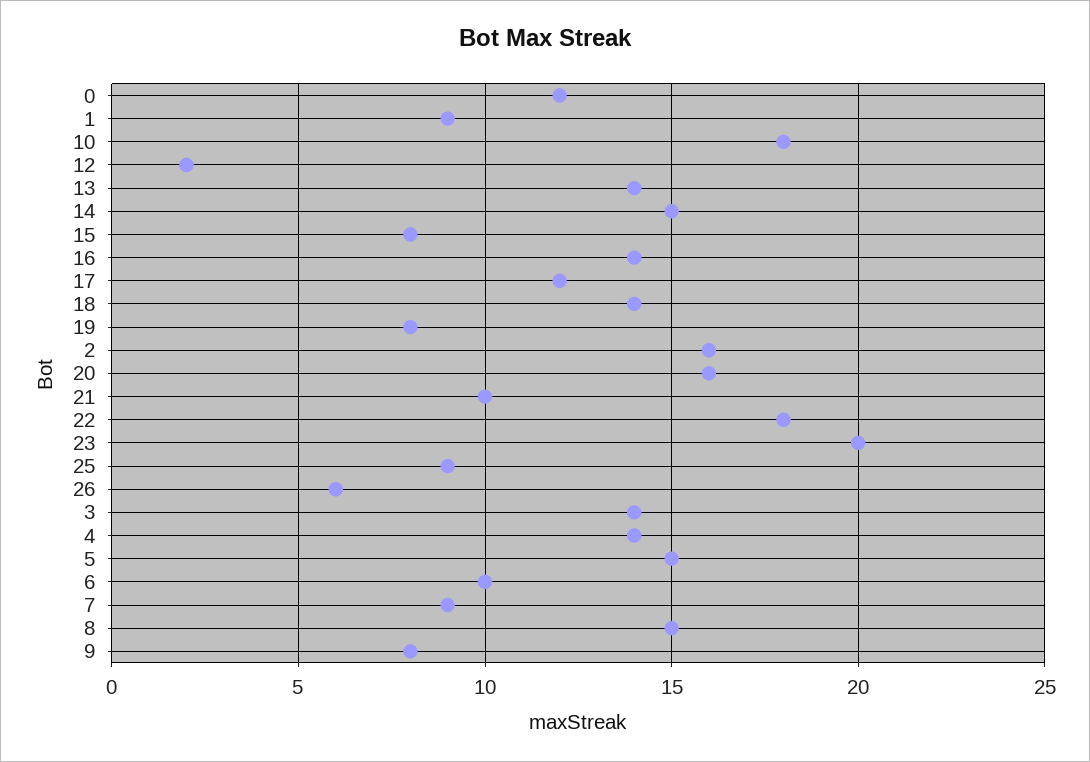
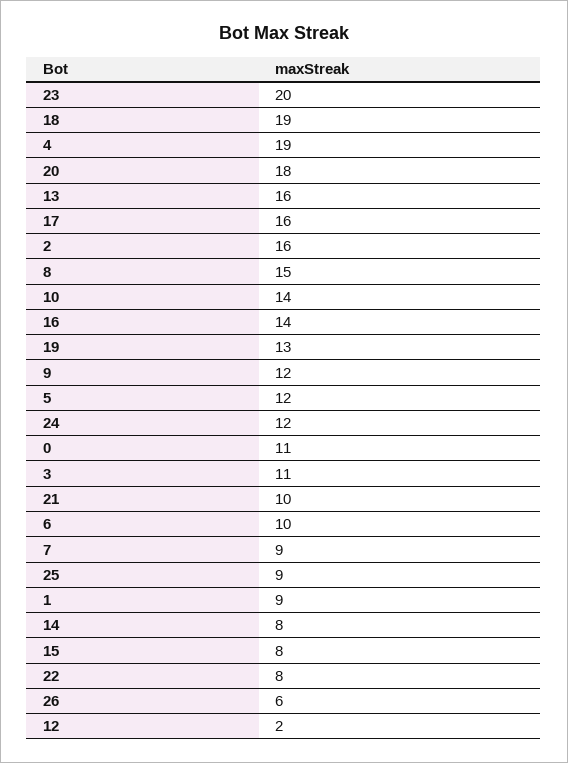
  {
-   "0": 12,
+   "0": 11,
    "1": 9,
-   "10": 18,
+   "10": 14,
    "12": 2,
-   "13": 14,
+   "13": 16,
-   "14": 15,
+   "14": 8,
    "15": 8,
    "16": 14,
-   "17": 12,
+   "17": 16,
-   "18": 14,
+   "18": 19,
-   "19": 8,
+   "19": 13,
    "2": 16,
-   "20": 16,
+   "20": 18,
    "21": 10,
-   "22": 18,
+   "22": 8,
    "23": 20,
    "25": 9,
    "26": 6,
-   "3": 14,
+   "3": 11,
-   "4": 14,
+   "4": 19,
-   "5": 15,
+   "5": 12,
    "6": 10,
    "7": 9,
    "8": 15,
-   "9": 8
+   "9": 12,
+   "24": 12
  }

